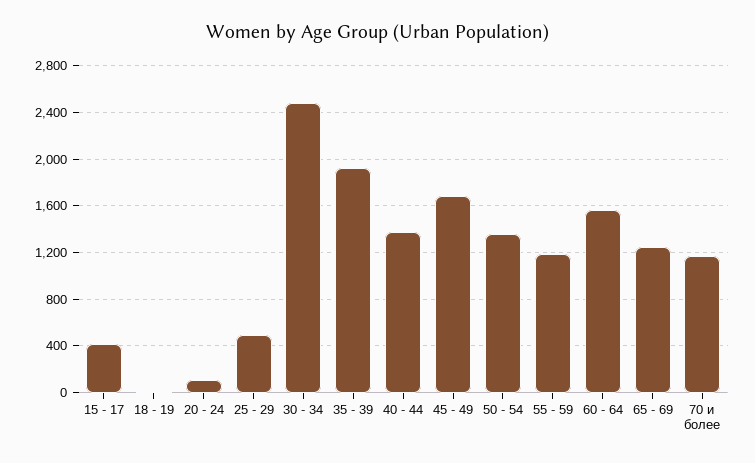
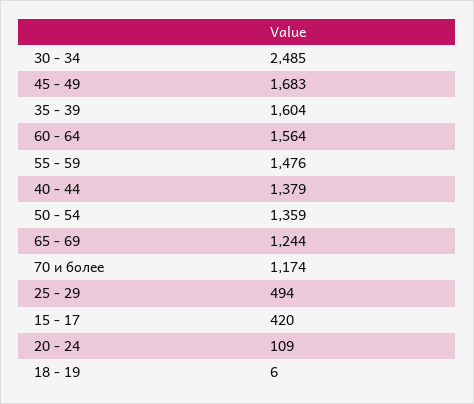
  {
    "15 - 17": 420,
    "18 - 19": 6,
    "20 - 24": 109,
    "25 - 29": 494,
    "30 - 34": 2485,
-   "35 - 39": 1900,
+   "35 - 39": 1604,
    "40 - 44": 1379,
    "45 - 49": 1683,
    "50 - 54": 1359,
-   "55 - 59": 1200,
+   "55 - 59": 1476,
    "60 - 64": 1564,
    "65 - 69": 1244,
    "70 и более": 1174
  }

